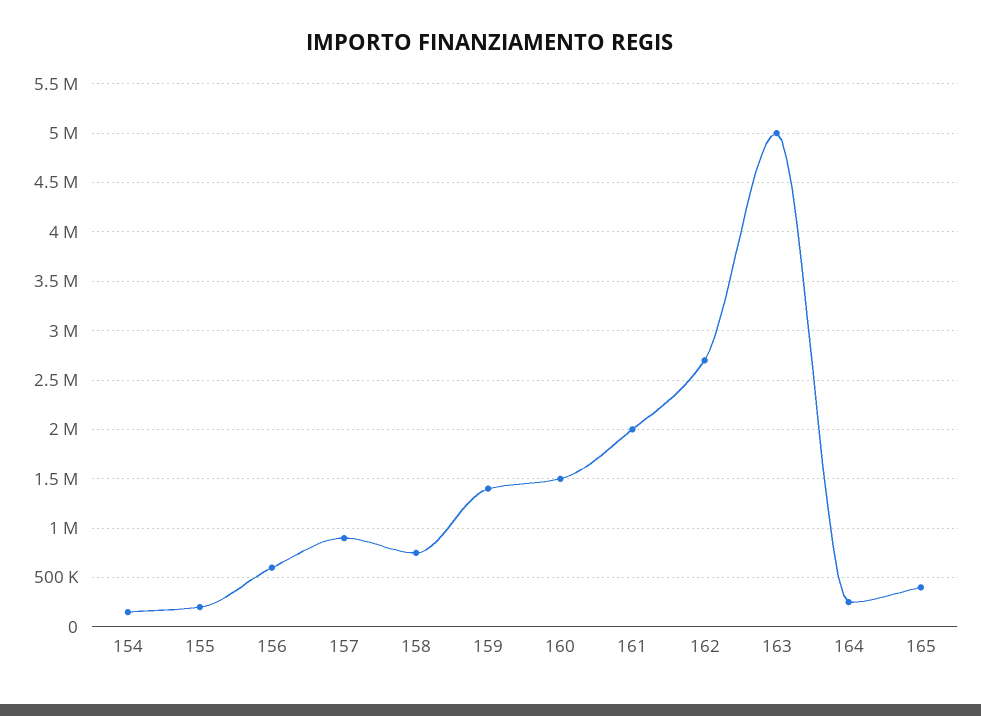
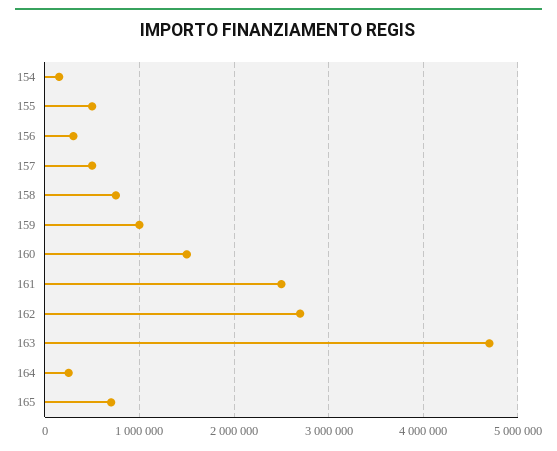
  {
    "154": 200000,
-   "155": 200000,
+   "155": 500000,
-   "156": 600000,
+   "156": 300000,
-   "157": 900000,
+   "157": 500000,
    "158": 800000,
-   "159": 1400000,
+   "159": 1000000,
    "160": 1500000,
-   "161": 2000000,
+   "161": 2500000,
    "162": 2700000,
-   "163": 5000000,
+   "163": 4700000,
    "164": 300000,
-   "165": 400000
+   "165": 700000
  }

